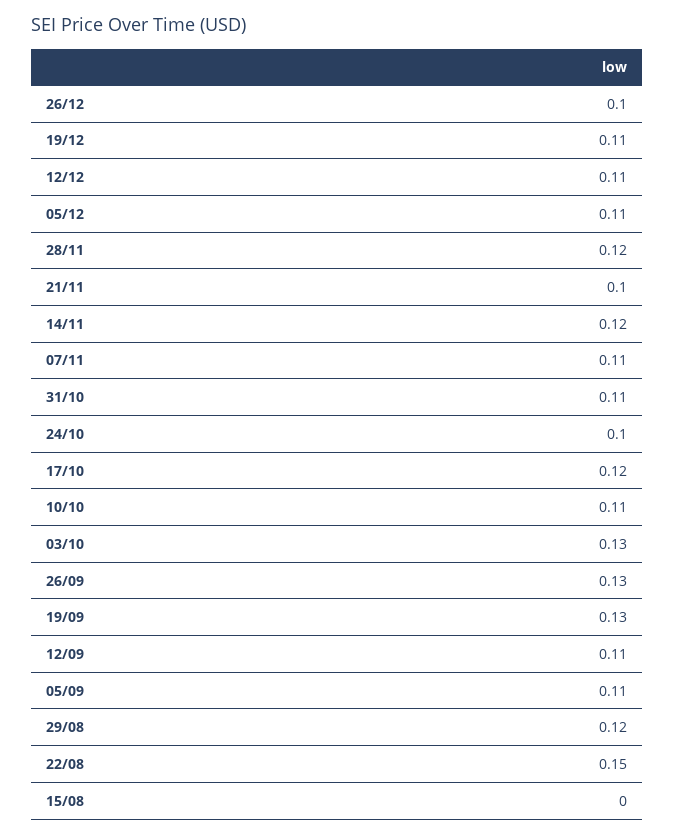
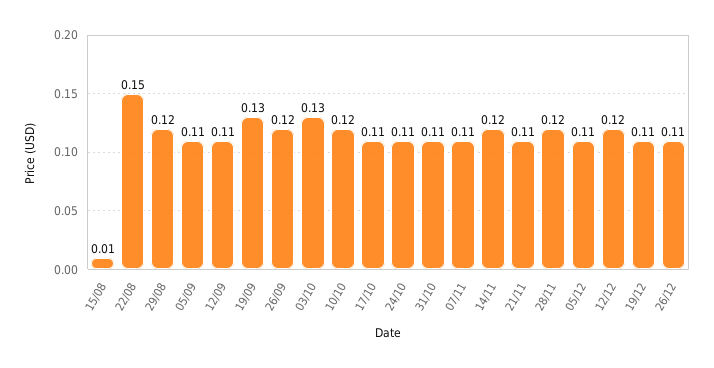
  {
-   "26/12": 0.1,
+   "26/12": 0.11,
    "19/12": 0.11,
-   "12/12": 0.11,
+   "12/12": 0.12,
    "05/12": 0.11,
    "28/11": 0.12,
-   "21/11": 0.1,
+   "21/11": 0.11,
    "14/11": 0.12,
    "07/11": 0.11,
    "31/10": 0.11,
-   "24/10": 0.1,
+   "24/10": 0.11,
-   "17/10": 0.12,
+   "17/10": 0.11,
-   "10/10": 0.11,
+   "10/10": 0.12,
    "03/10": 0.13,
-   "26/09": 0.13,
+   "26/09": 0.12,
    "19/09": 0.13,
    "12/09": 0.11,
    "05/09": 0.11,
    "29/08": 0.12,
    "22/08": 0.15,
-   "15/08": 0
+   "15/08": 0.01
  }

